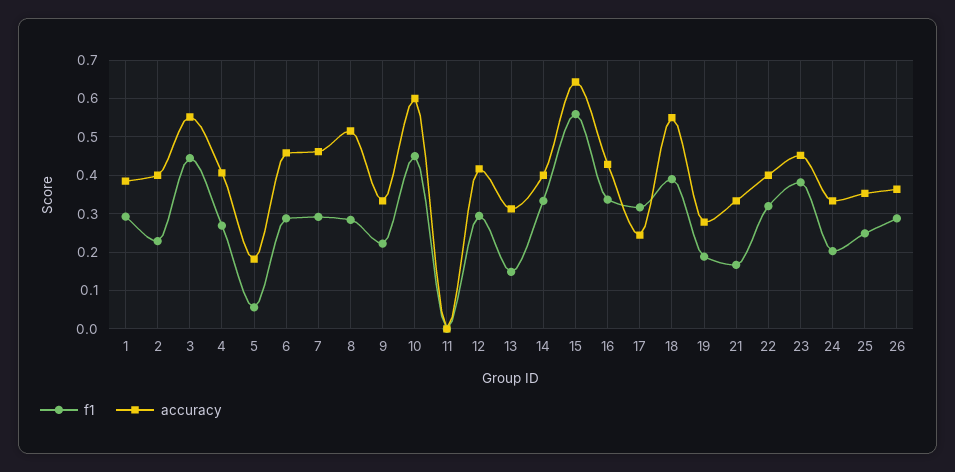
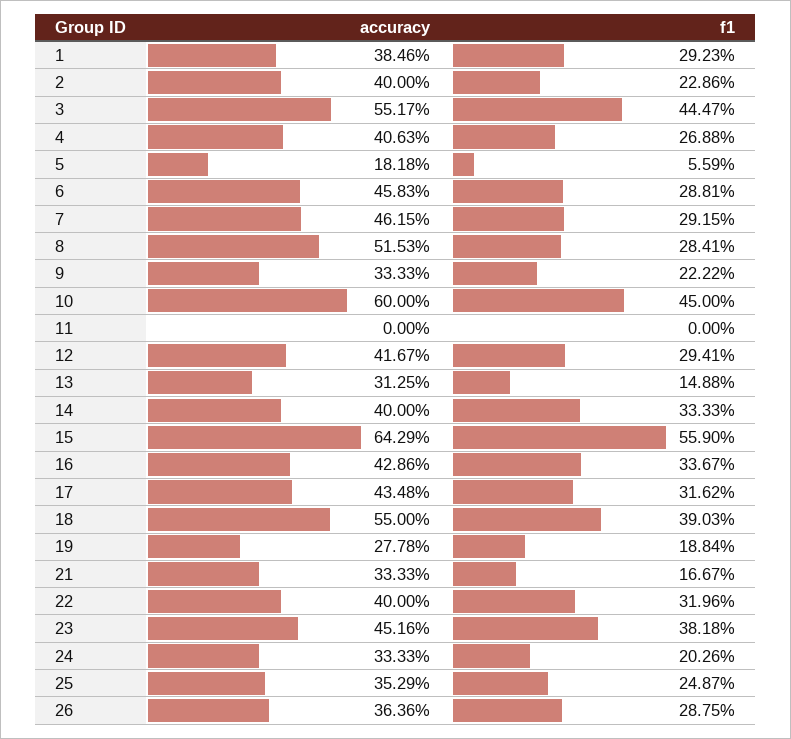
  {
    "f1": {
      "1": 0.2923,
      "2": 0.2286,
      "3": 0.4447,
      "4": 0.2688,
      "5": 0.0559,
      "6": 0.2881,
      "7": 0.2915,
      "8": 0.2841,
      "9": 0.2222,
      "10": 0.45,
      "11": 0,
      "12": 0.2941,
      "13": 0.1488,
      "14": 0.3333,
      "15": 0.559,
      "16": 0.3367,
      "17": 0.3162,
      "18": 0.3903,
      "19": 0.1884,
      "21": 0.1667,
      "22": 0.3196,
      "23": 0.3818,
      "24": 0.2026,
      "25": 0.2487,
      "26": 0.2875
    },
    "accuracy": {
      "1": 0.3846,
      "2": 0.4,
      "3": 0.5517,
      "4": 0.4063,
      "5": 0.1818,
      "6": 0.4583,
      "7": 0.4615,
      "8": 0.5153,
      "9": 0.3333,
      "10": 0.6,
      "11": 0,
      "12": 0.4167,
      "13": 0.3125,
      "14": 0.4,
      "15": 0.6429,
      "16": 0.4286,
-     "17": 0.24,
+     "17": 0.4348,
      "18": 0.55,
      "19": 0.2778,
      "21": 0.3333,
      "22": 0.4,
      "23": 0.4516,
      "24": 0.3333,
      "25": 0.3529,
      "26": 0.3636
    }
  }

